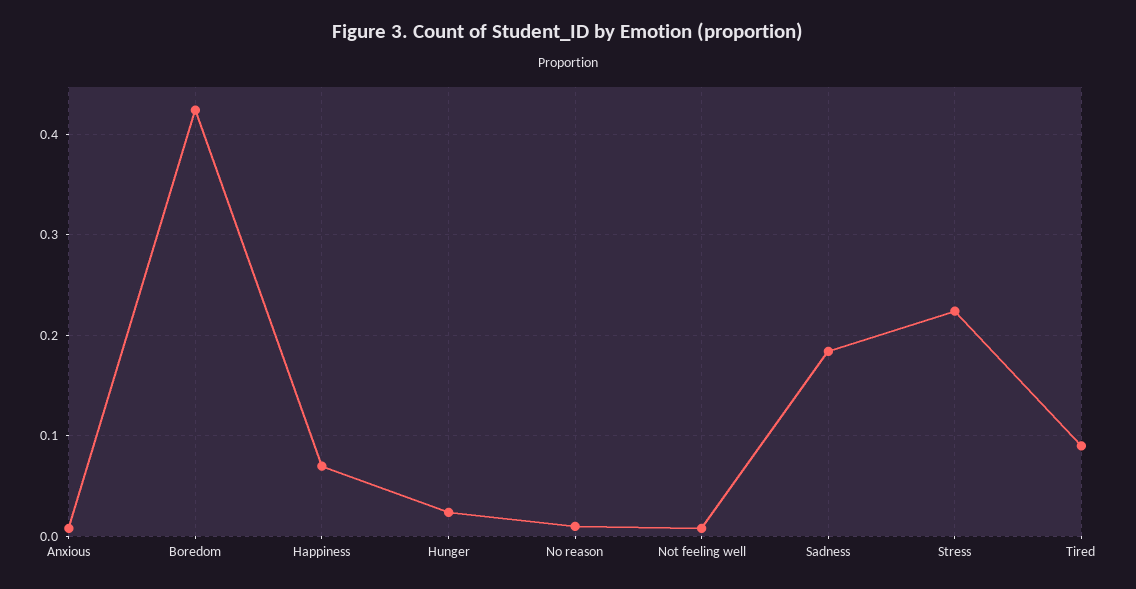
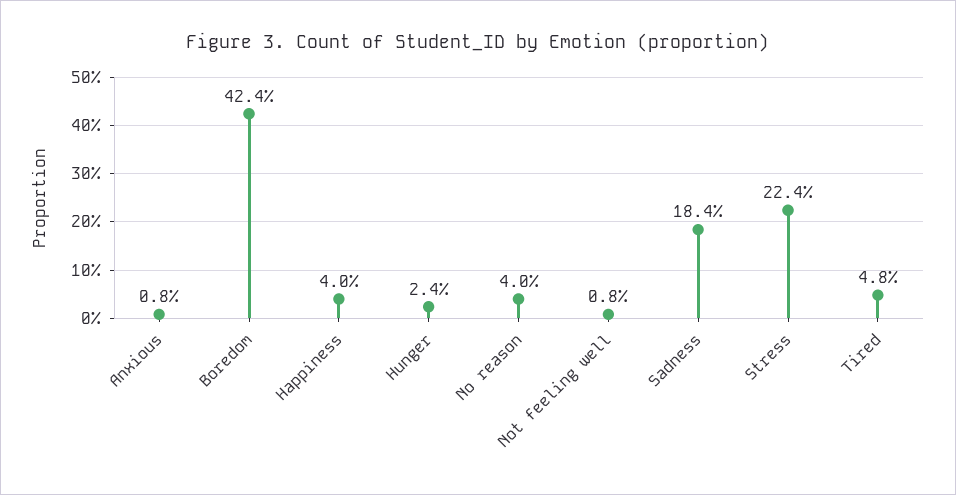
  {
    "Anxious": 0.008,
    "Boredom": 0.424,
-   "Happiness": 0.07,
+   "Happiness": 0.04,
    "Hunger": 0.024,
-   "No reason": 0.01,
+   "No reason": 0.04,
    "Not feeling well": 0.008,
    "Sadness": 0.184,
    "Stress": 0.224,
-   "Tired": 0.09
+   "Tired": 0.048
  }

